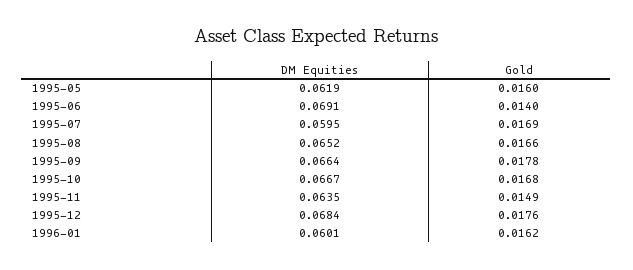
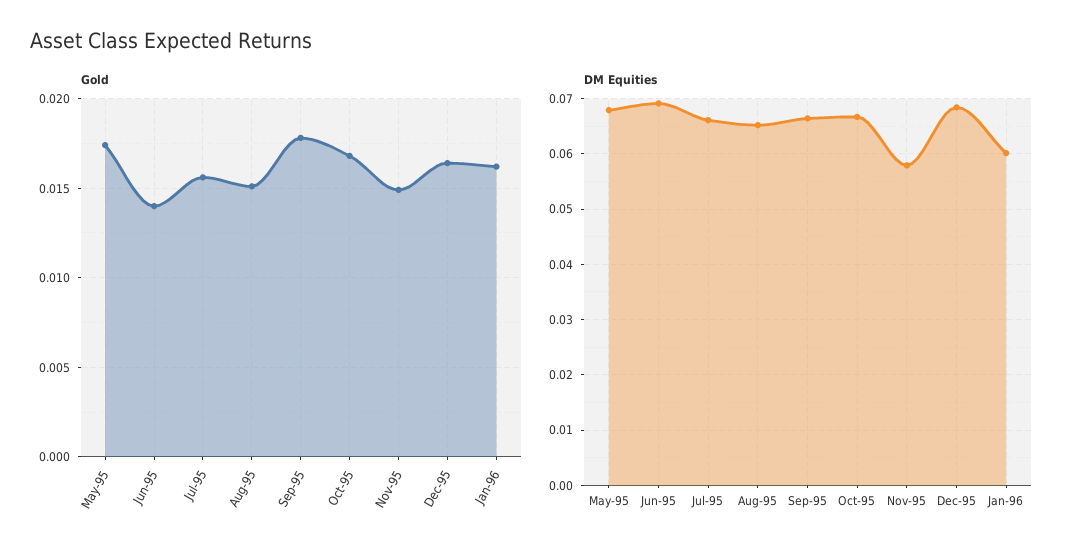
  {
    "DM Equities": {
-     "1995-05": 0.0619,
+     "1995-05": 0.068,
      "1995-06": 0.0691,
-     "1995-07": 0.0595,
+     "1995-07": 0.066,
      "1995-08": 0.0652,
      "1995-09": 0.0664,
      "1995-10": 0.0667,
-     "1995-11": 0.0635,
+     "1995-11": 0.058,
      "1995-12": 0.0684,
      "1996-01": 0.0601
    },
    "Gold": {
-     "1995-05": 0.016,
+     "1995-05": 0.0175,
      "1995-06": 0.014,
-     "1995-07": 0.0169,
+     "1995-07": 0.0155,
-     "1995-08": 0.0166,
+     "1995-08": 0.015,
      "1995-09": 0.0178,
      "1995-10": 0.0168,
      "1995-11": 0.0149,
-     "1995-12": 0.0176,
+     "1995-12": 0.0165,
      "1996-01": 0.0162
    }
  }

